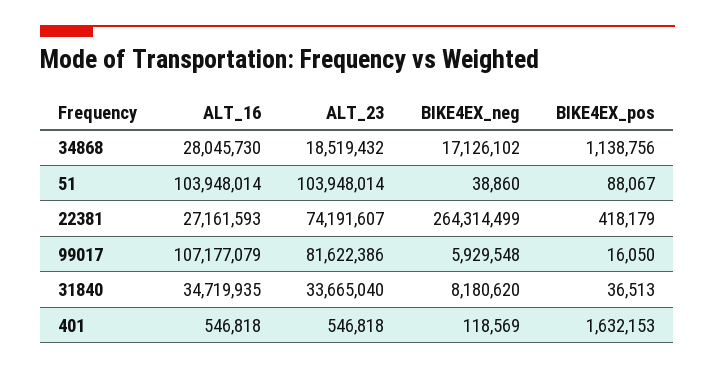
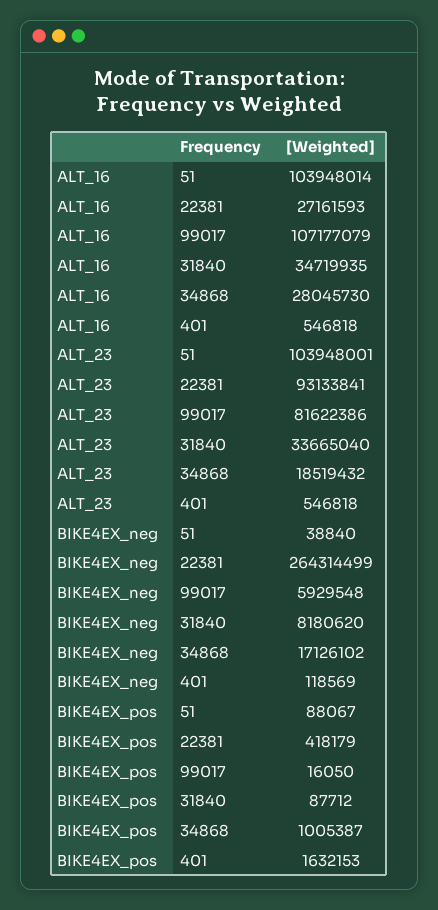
  {
    "ALT_16": {
      "34868": 28045730,
      "51": 103948014,
      "22381": 27161593,
      "99017": 107177079,
      "31840": 34719935,
      "401": 546818
    },
    "ALT_23": {
      "34868": 18519432,
-     "51": 103948014,
+     "51": 103948001,
-     "22381": 74191607,
+     "22381": 93133841,
      "99017": 81622386,
      "31840": 33665040,
      "401": 546818
    },
    "BIKE4EX_neg": {
      "34868": 17126102,
-     "51": 38860,
+     "51": 38840,
      "22381": 264314499,
      "99017": 5929548,
      "31840": 8180620,
      "401": 118569
    },
    "BIKE4EX_pos": {
-     "34868": 1138756,
+     "34868": 1005387,
      "51": 88067,
      "22381": 418179,
      "99017": 16050,
-     "31840": 36513,
+     "31840": 87712,
      "401": 1632153
    }
  }

